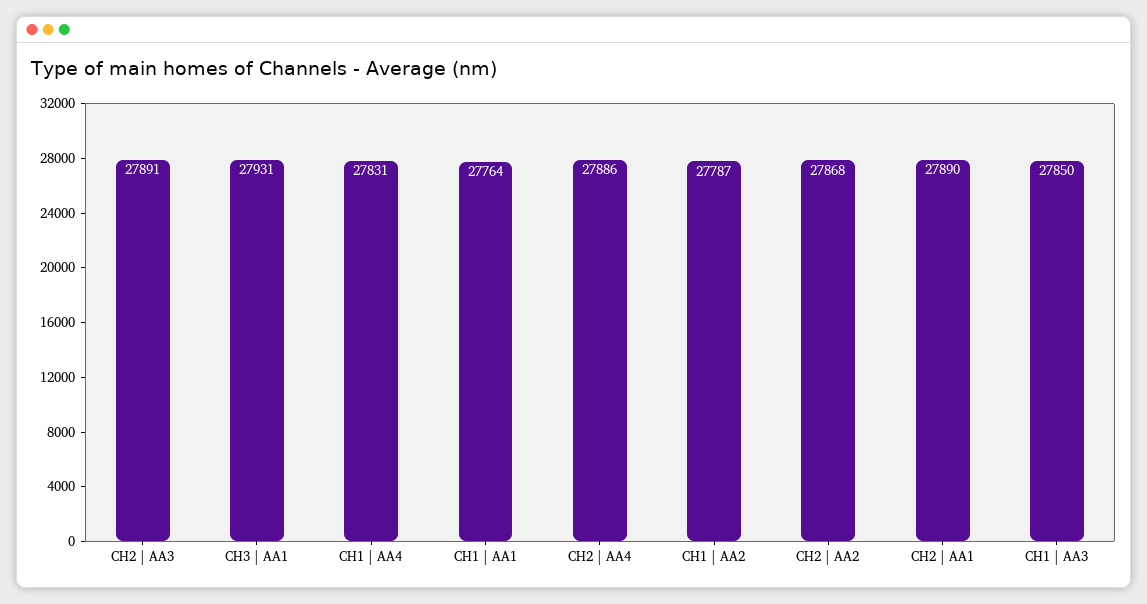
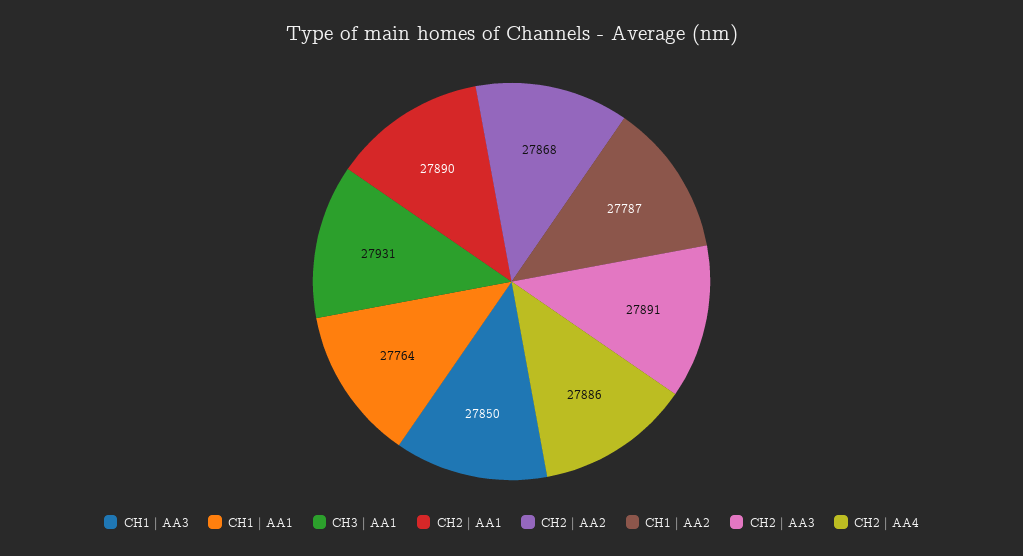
  {
    "CH2 | AA3": 27891,
    "CH3 | AA1": 27931,
-   "CH1 | AA4": 27831,
    "CH1 | AA1": 27764,
    "CH2 | AA4": 27886,
    "CH1 | AA2": 27787,
    "CH2 | AA2": 27868,
    "CH2 | AA1": 27890,
    "CH1 | AA3": 27850
  }

